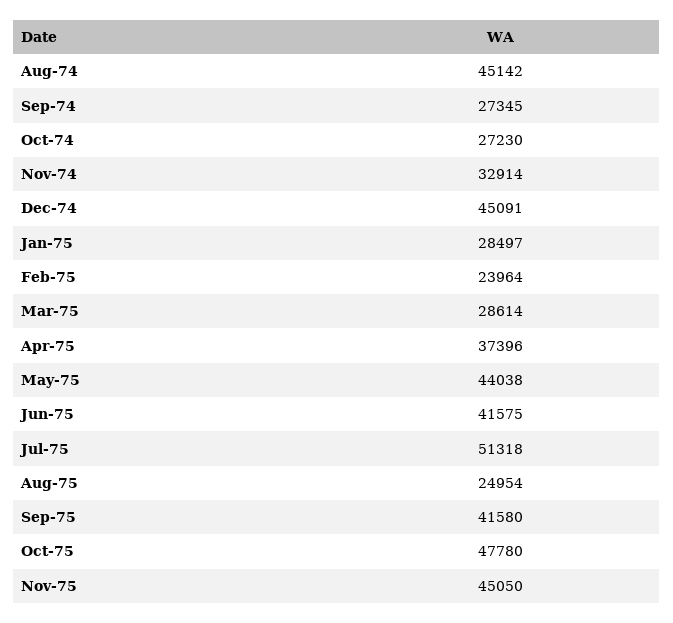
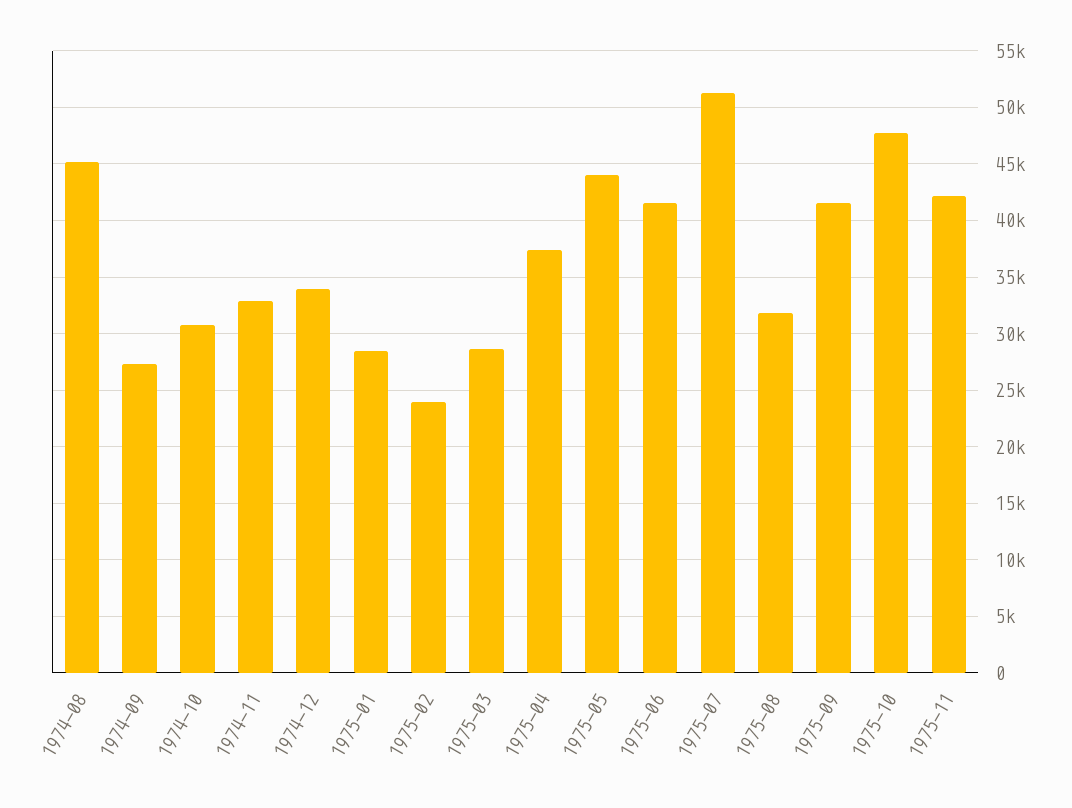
  {
    "Aug-74": 45142,
    "Sep-74": 27345,
-   "Oct-74": 27230,
+   "Oct-74": 31000,
    "Nov-74": 32914,
-   "Dec-74": 45091,
+   "Dec-74": 34000,
    "Jan-75": 28497,
    "Feb-75": 23964,
    "Mar-75": 28614,
    "Apr-75": 37396,
    "May-75": 44038,
    "Jun-75": 41575,
    "Jul-75": 51318,
-   "Aug-75": 24954,
+   "Aug-75": 32000,
    "Sep-75": 41580,
    "Oct-75": 47780,
-   "Nov-75": 45050
+   "Nov-75": 42000
  }

